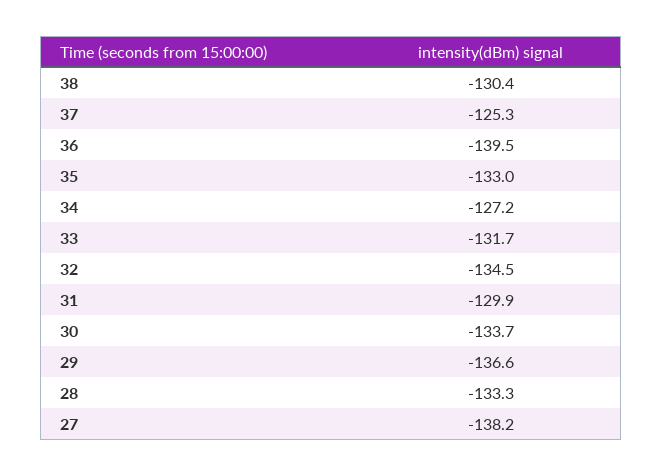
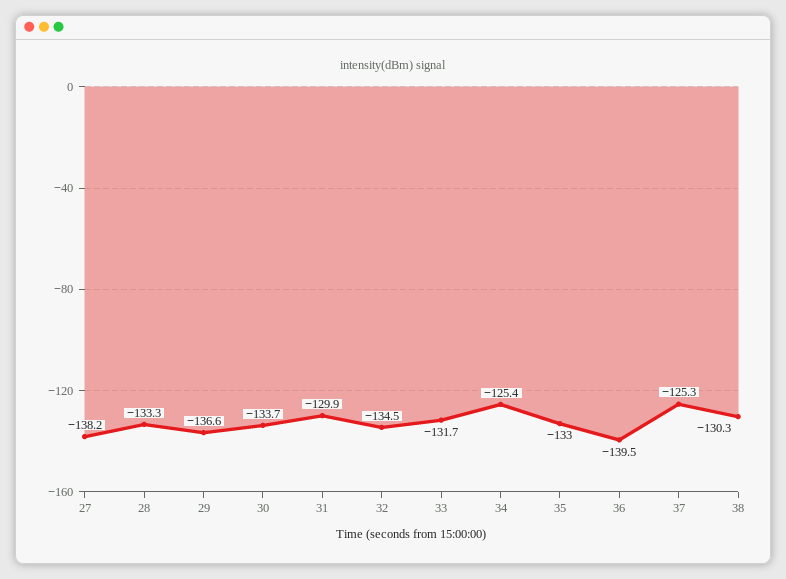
  {
-   "38": -130.4,
+   "38": -130.3,
    "37": -125.3,
    "36": -139.5,
    "35": -133,
-   "34": -127.2,
+   "34": -125.4,
    "33": -131.7,
    "32": -134.5,
    "31": -129.9,
    "30": -133.7,
    "29": -136.6,
    "28": -133.3,
    "27": -138.2
  }

